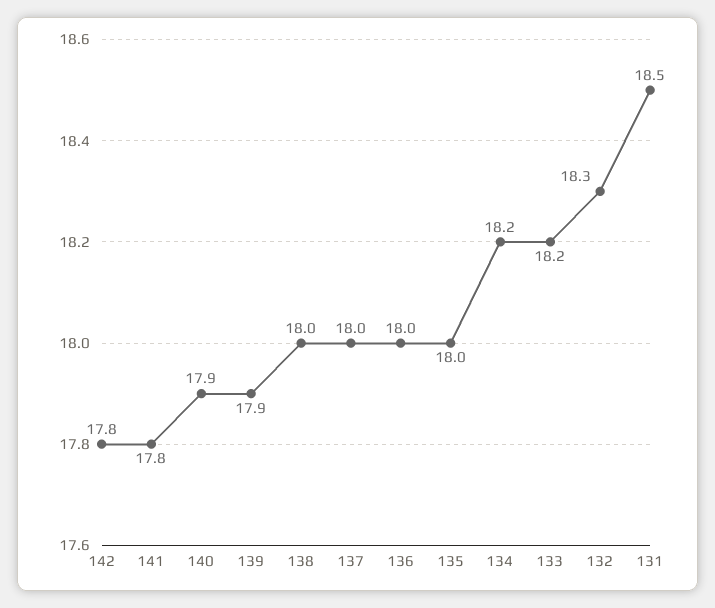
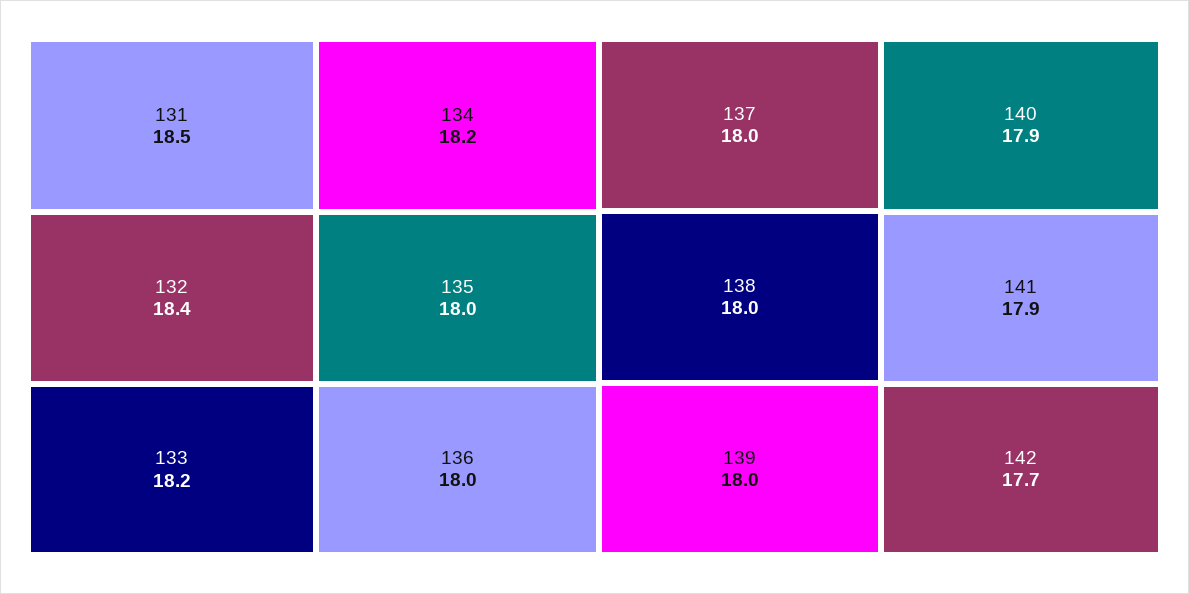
  {
-   "142": 17.8,
+   "142": 17.7,
-   "141": 17.8,
+   "141": 17.9,
    "140": 17.9,
-   "139": 17.9,
+   "139": 18,
    "138": 18,
    "137": 18,
    "136": 18,
    "135": 18,
    "134": 18.2,
    "133": 18.2,
-   "132": 18.3,
+   "132": 18.4,
    "131": 18.5
  }

